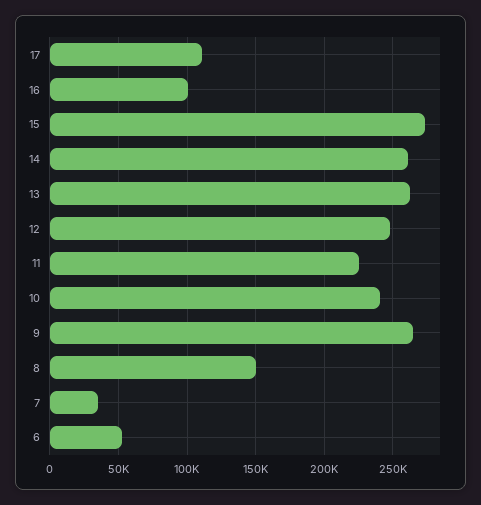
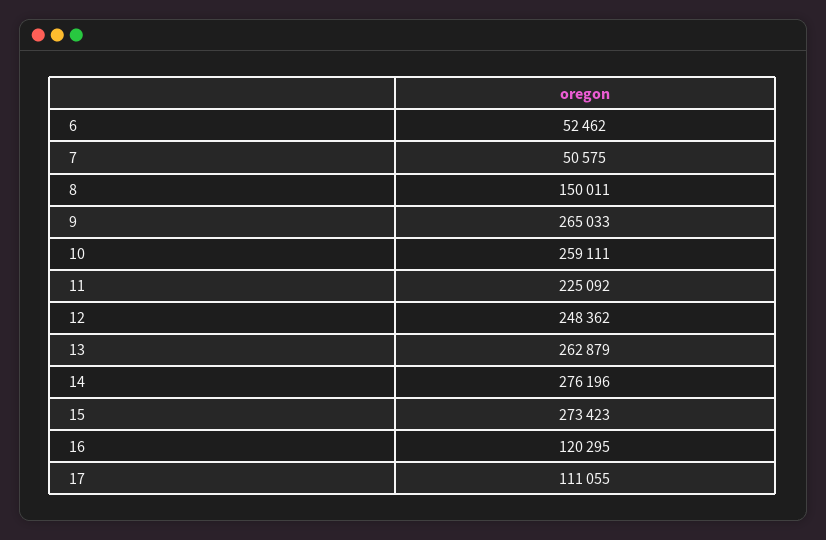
  {
    "17": 111055,
-   "16": 100000,
+   "16": 120295,
    "15": 273423,
-   "14": 260000,
+   "14": 276196,
    "13": 262879,
    "12": 248362,
    "11": 225092,
-   "10": 240000,
+   "10": 259111,
    "9": 265033,
    "8": 150011,
-   "7": 35000,
+   "7": 50575,
    "6": 52462
  }

